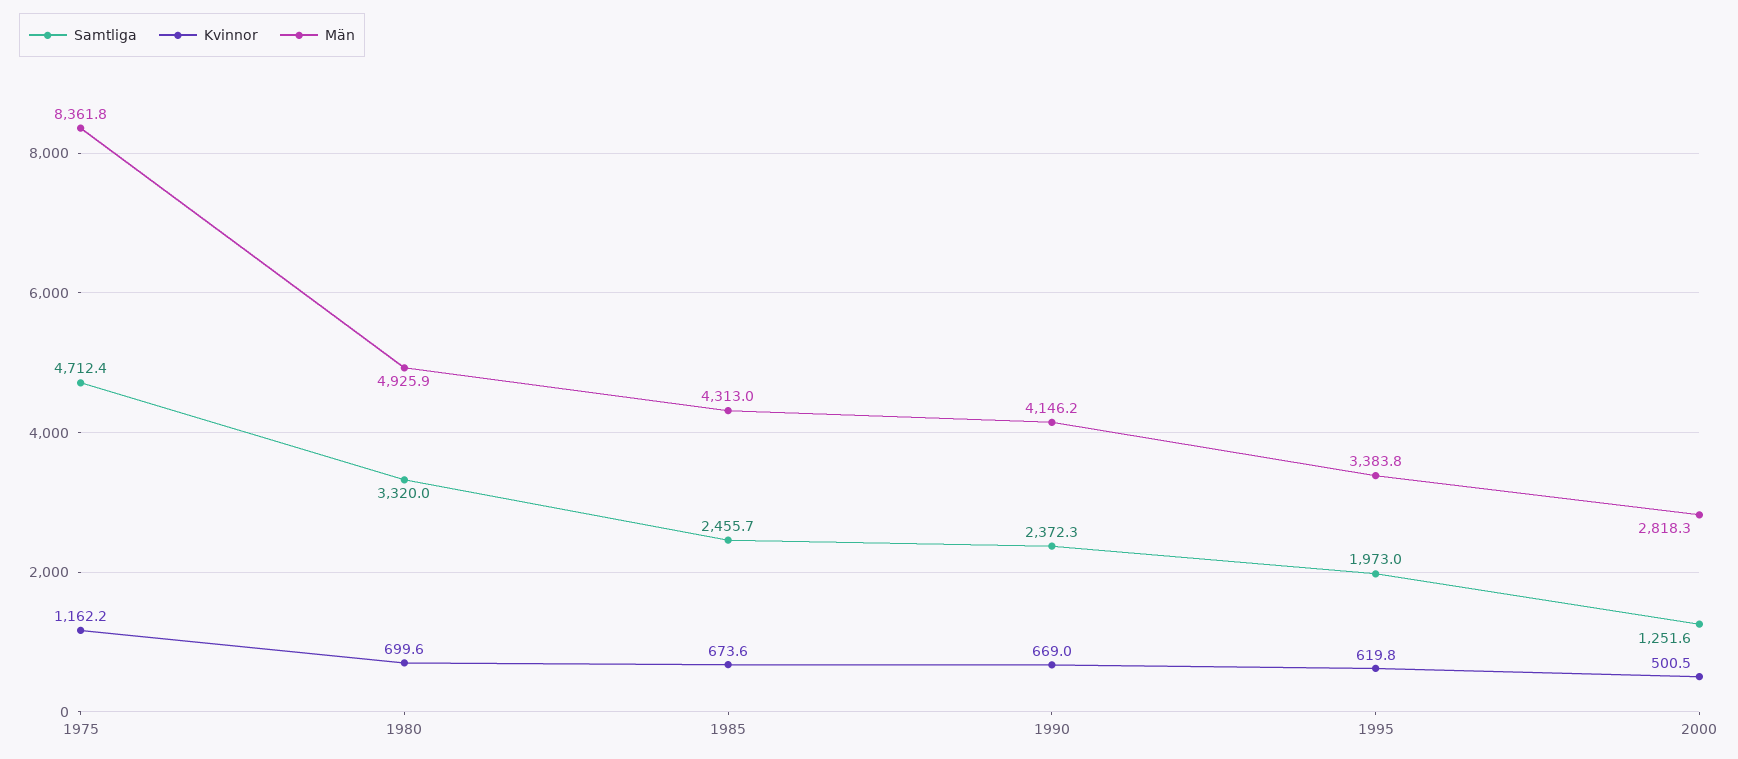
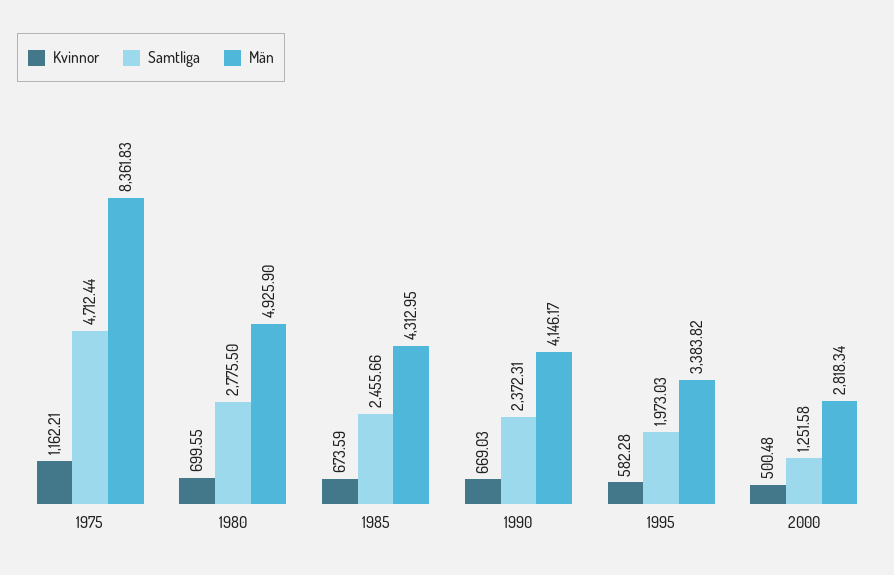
  {
    "Samtliga": {
      "1975": 4712.44,
-     "1980": 3320,
+     "1980": 2775.5,
      "1985": 2455.66,
      "1990": 2372.31,
      "1995": 1973.03,
      "2000": 1251.58
    },
    "Kvinnor": {
      "1975": 1162.21,
      "1980": 699.55,
      "1985": 673.59,
      "1990": 669.03,
-     "1995": 619.8,
+     "1995": 582.28,
      "2000": 500.48
    },
    "Män": {
      "1975": 8361.83,
      "1980": 4925.9,
      "1985": 4312.95,
      "1990": 4146.17,
      "1995": 3383.82,
      "2000": 2818.34
    }
  }

